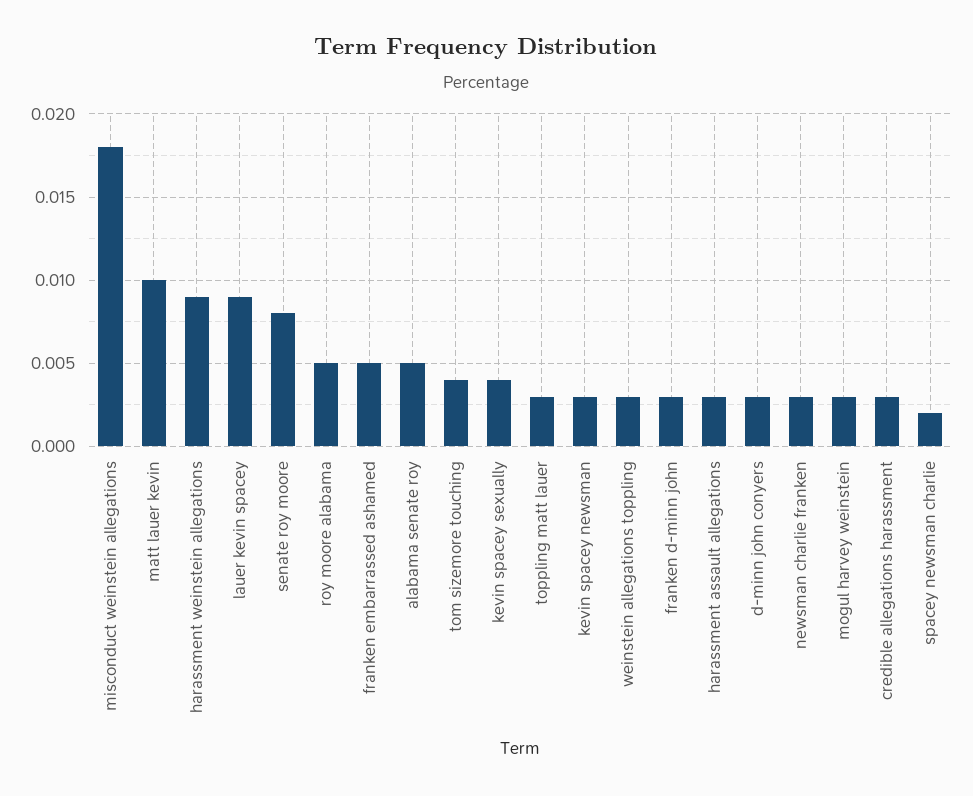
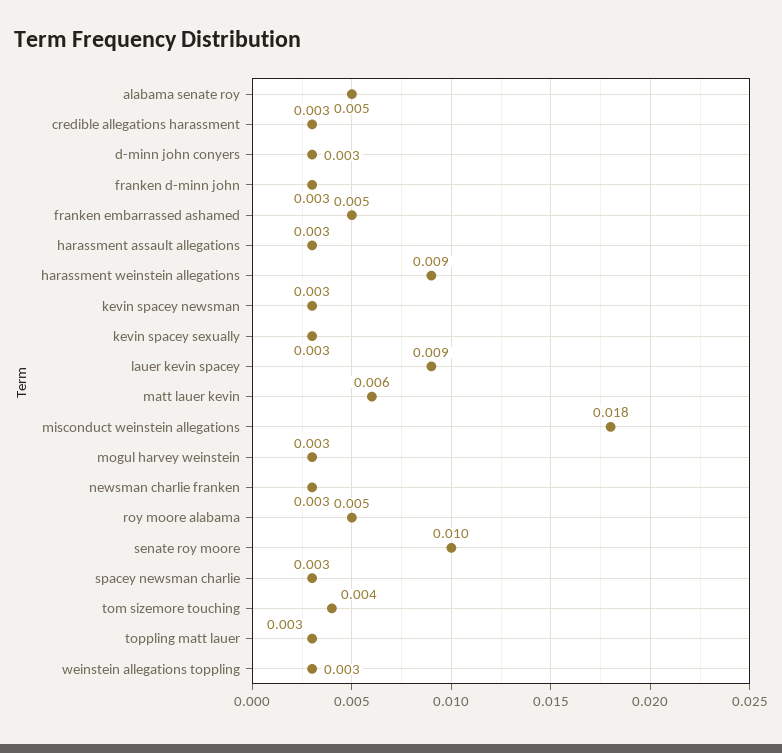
  {
    "misconduct weinstein allegations": 0.018,
-   "matt lauer kevin": 0.01,
+   "matt lauer kevin": 0.006,
    "harassment weinstein allegations": 0.009,
    "lauer kevin spacey": 0.009,
-   "senate roy moore": 0.008,
+   "senate roy moore": 0.01,
    "roy moore alabama": 0.005,
    "franken embarrassed ashamed": 0.005,
    "alabama senate roy": 0.005,
    "tom sizemore touching": 0.004,
-   "kevin spacey sexually": 0.004,
+   "kevin spacey sexually": 0.003,
    "toppling matt lauer": 0.003,
    "kevin spacey newsman": 0.003,
    "weinstein allegations toppling": 0.003,
    "franken d-minn john": 0.003,
    "harassment assault allegations": 0.003,
    "d-minn john conyers": 0.003,
    "newsman charlie franken": 0.003,
    "mogul harvey weinstein": 0.003,
    "credible allegations harassment": 0.003,
-   "spacey newsman charlie": 0.002
+   "spacey newsman charlie": 0.003
  }

